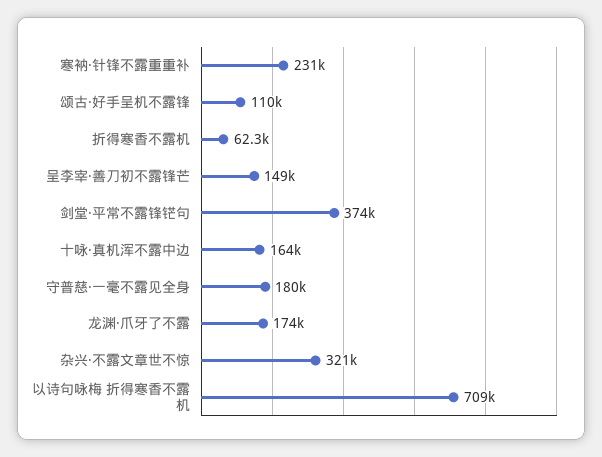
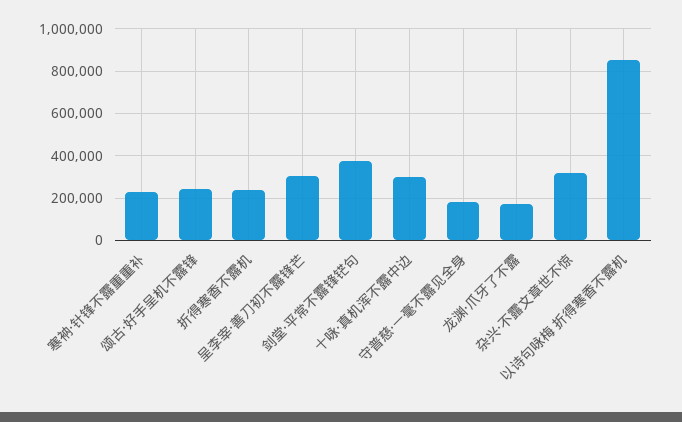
  {
    "寒衲·针锋不露重重补": 231000,
-   "颂古·好手呈机不露锋": 110000,
+   "颂古·好手呈机不露锋": 250000,
-   "折得寒香不露机": 62300,
+   "折得寒香不露机": 250000,
-   "呈李宰·善刀初不露锋芒": 149000,
+   "呈李宰·善刀初不露锋芒": 300000,
    "剑堂·平常不露锋铓句": 374000,
-   "十咏·真机浑不露中边": 164000,
+   "十咏·真机浑不露中边": 300000,
    "守普慈·一毫不露见全身": 180000,
    "龙渊·爪牙了不露": 174000,
    "杂兴·不露文章世不惊": 321000,
-   "以诗句咏梅 折得寒香不露机": 709000
+   "以诗句咏梅 折得寒香不露机": 850000
  }

